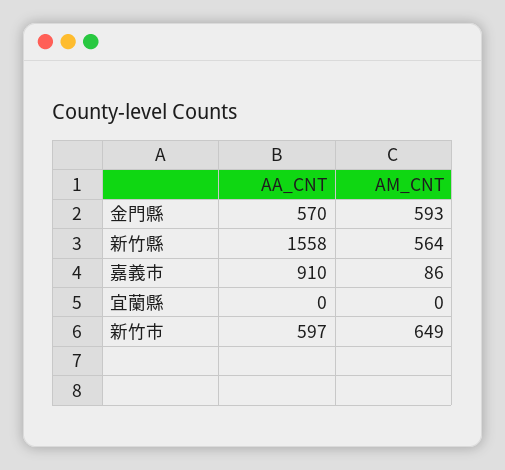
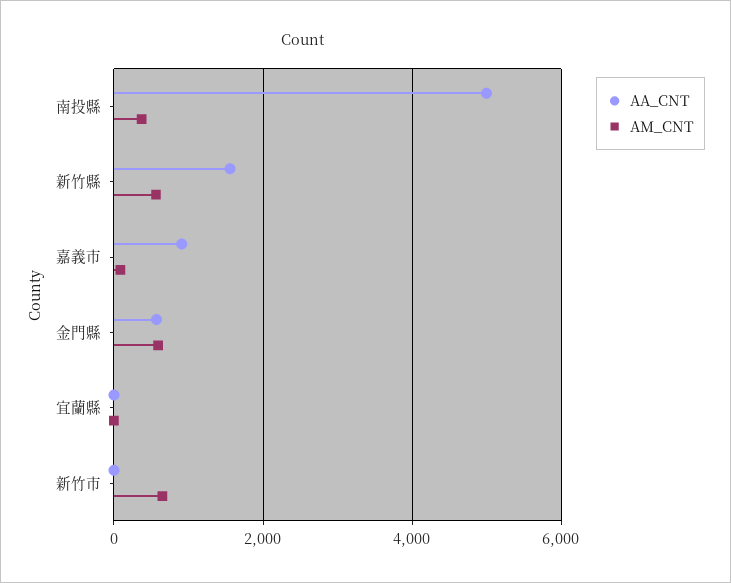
  {
    "AA_CNT": {
      "金門縣": 570,
      "新竹縣": 1558,
      "嘉義市": 910,
      "宜蘭縣": 0,
-     "新竹市": 597
+     "新竹市": 0,
+     "南投縣": 5000
    },
    "AM_CNT": {
      "金門縣": 593,
      "新竹縣": 564,
      "嘉義市": 86,
      "宜蘭縣": 0,
-     "新竹市": 649
+     "新竹市": 649,
+     "南投縣": 400
    }
  }

